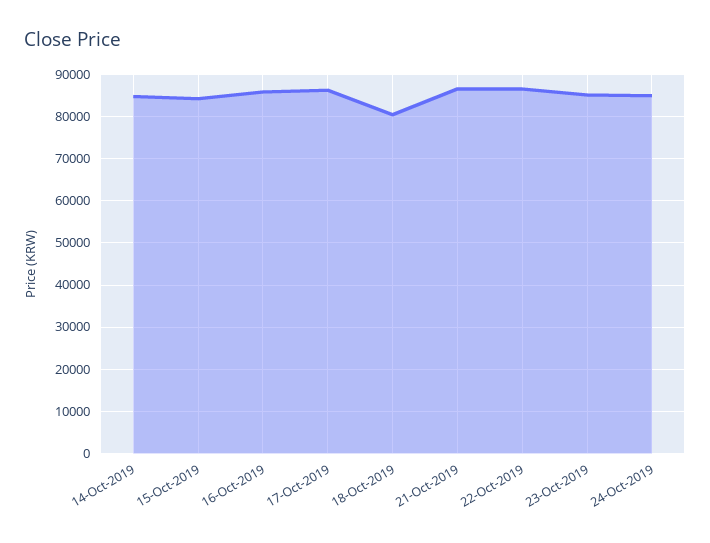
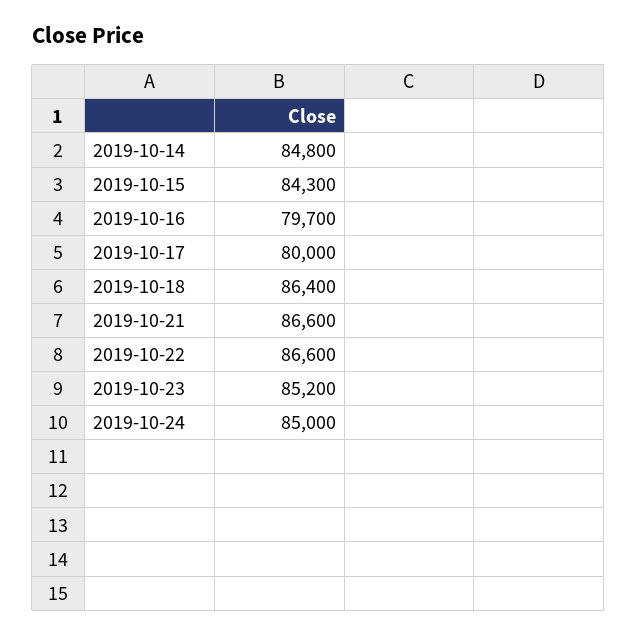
  {
    "14-Oct-2019": 84800,
    "15-Oct-2019": 84300,
-   "16-Oct-2019": 86000,
+   "16-Oct-2019": 79700,
-   "17-Oct-2019": 86000,
+   "17-Oct-2019": 80000,
-   "18-Oct-2019": 80000,
+   "18-Oct-2019": 86400,
    "21-Oct-2019": 86600,
    "22-Oct-2019": 86600,
    "23-Oct-2019": 85200,
    "24-Oct-2019": 85000
  }

